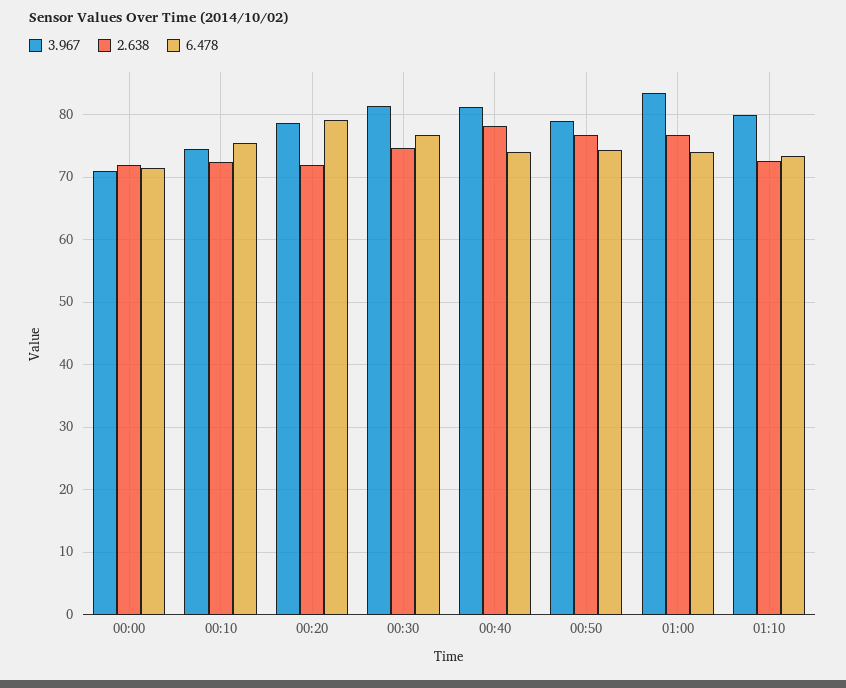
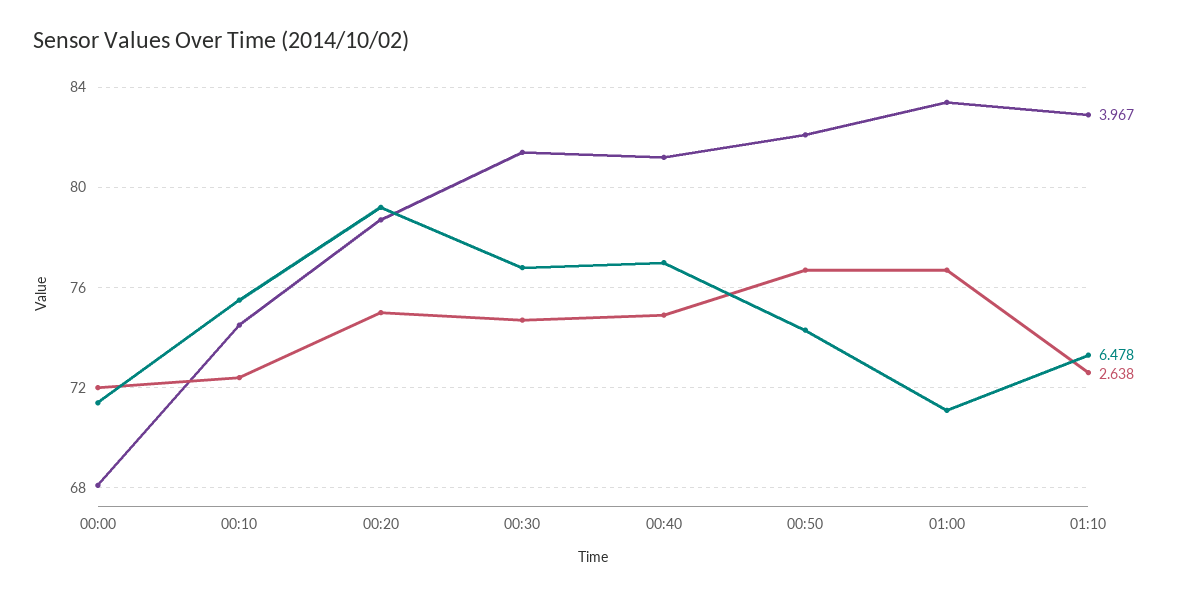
  {
    "3.967": {
-     "00:00": 71,
+     "00:00": 68,
      "00:10": 74.5,
      "00:20": 78.5,
      "00:30": 81.5,
      "00:40": 81,
-     "00:50": 79,
+     "00:50": 82,
      "01:00": 83.5,
-     "01:10": 80
+     "01:10": 83
    },
    "2.638": {
      "00:00": 72,
      "00:10": 72.5,
-     "00:20": 72,
+     "00:20": 75,
      "00:30": 74.5,
-     "00:40": 78,
+     "00:40": 75,
      "00:50": 76.5,
      "01:00": 76.5,
      "01:10": 72.5
    },
    "6.478": {
      "00:00": 71.5,
      "00:10": 75.5,
      "00:20": 79,
      "00:30": 77,
-     "00:40": 74,
+     "00:40": 77,
      "00:50": 74.5,
-     "01:00": 74,
+     "01:00": 71,
      "01:10": 73.5
    }
  }

